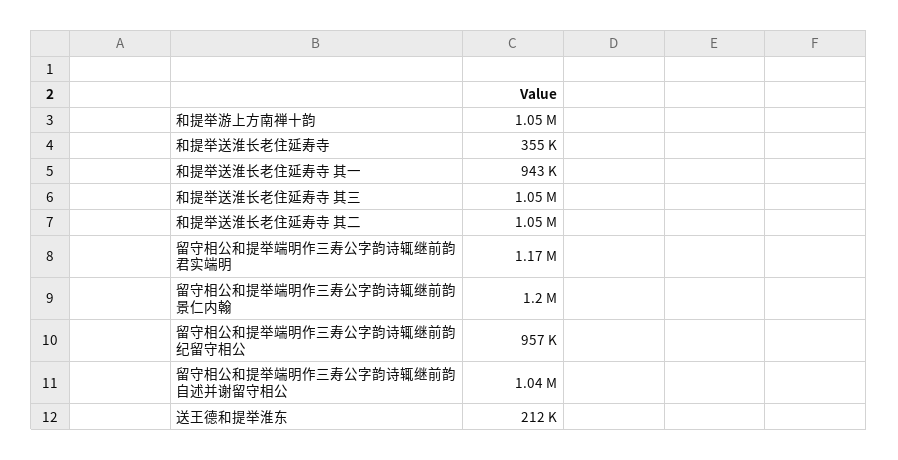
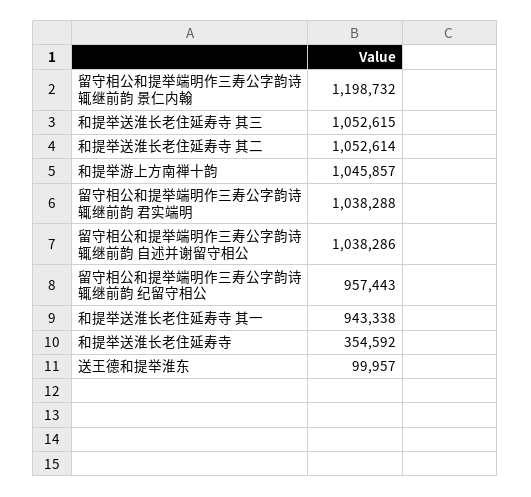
  {
    "和提举游上方南禅十韵": 1045857,
    "和提举送淮长老住延寿寺": 354592,
    "和提举送淮长老住延寿寺 其一": 943338,
    "和提举送淮长老住延寿寺 其三": 1052615,
    "和提举送淮长老住延寿寺 其二": 1052614,
-   "留守相公和提举端明作三寿公字韵诗辄继前韵 君实端明": 1170000,
+   "留守相公和提举端明作三寿公字韵诗辄继前韵 君实端明": 1038288,
    "留守相公和提举端明作三寿公字韵诗辄继前韵 景仁内翰": 1198732,
    "留守相公和提举端明作三寿公字韵诗辄继前韵 纪留守相公": 957443,
    "留守相公和提举端明作三寿公字韵诗辄继前韵 自述并谢留守相公": 1038286,
-   "送王德和提举淮东": 212000
+   "送王德和提举淮东": 99957
  }

